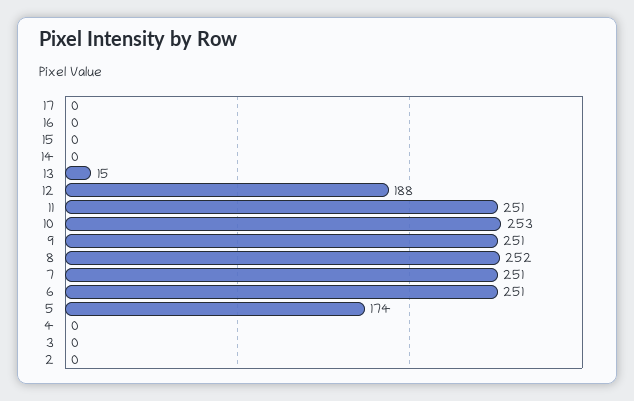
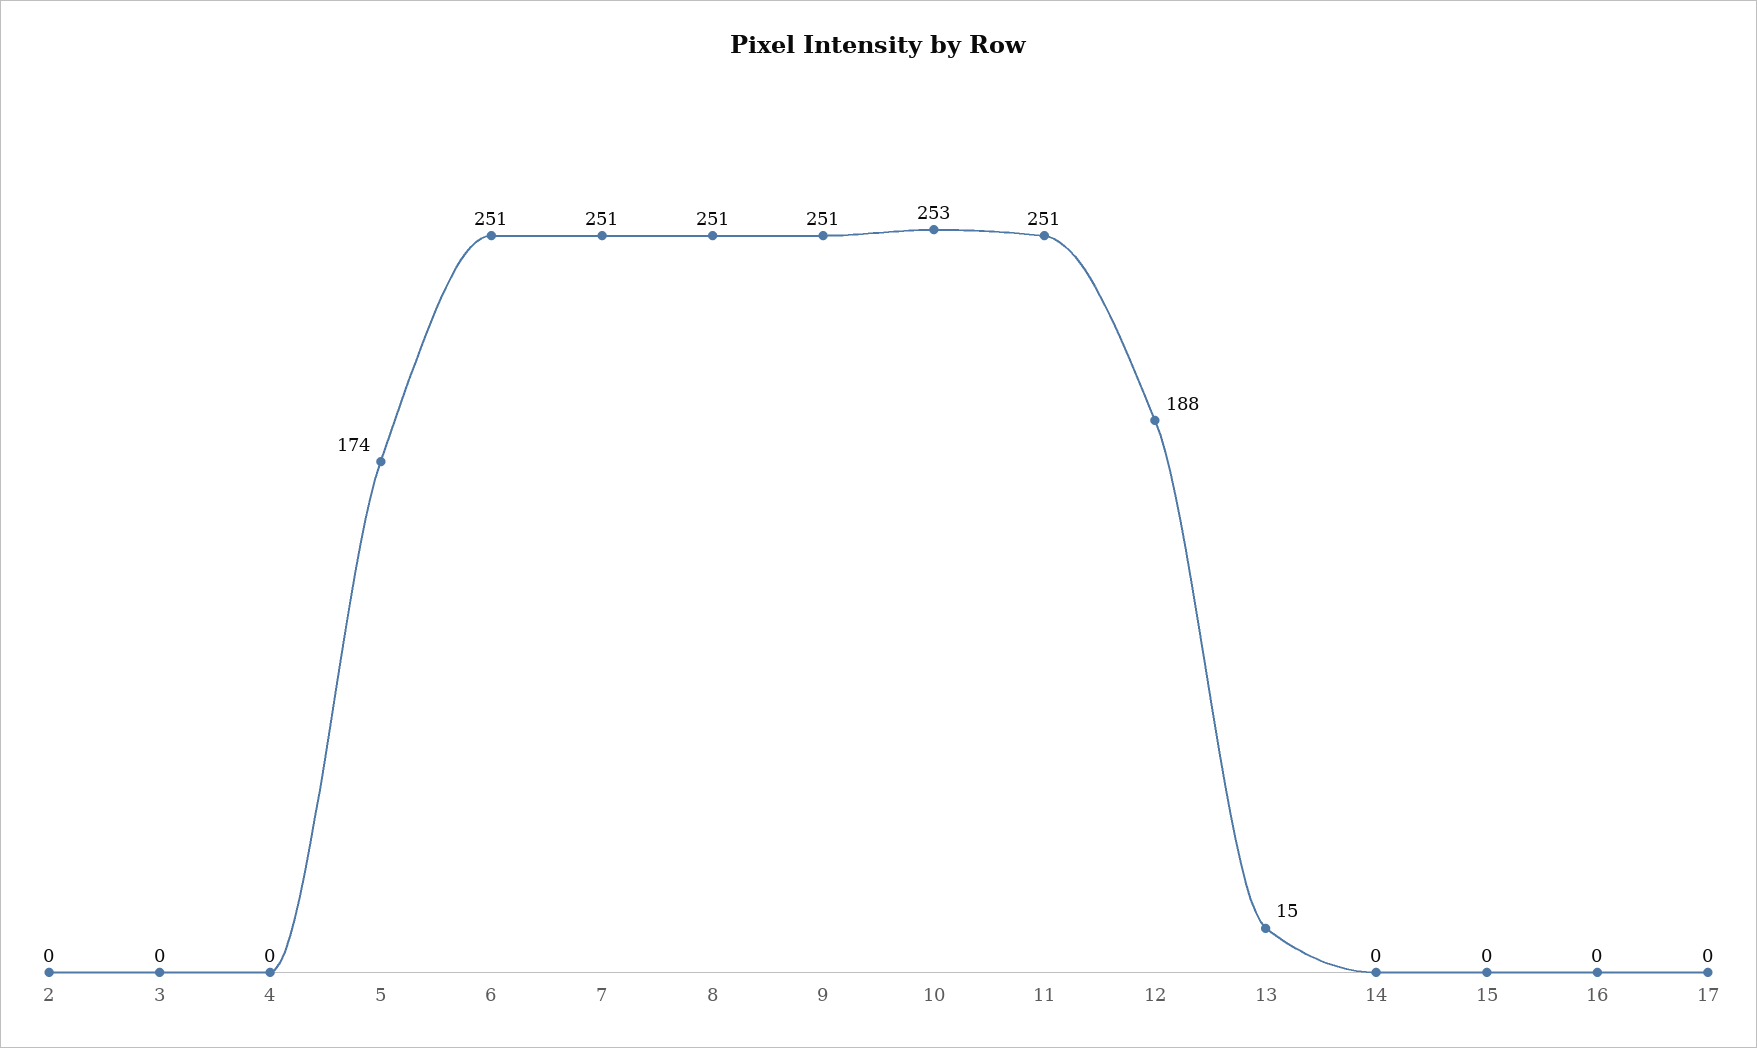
  {
    "17": 0,
    "16": 0,
    "15": 0,
    "14": 0,
    "13": 15,
    "12": 188,
    "11": 251,
    "10": 253,
    "9": 251,
-   "8": 252,
+   "8": 251,
    "7": 251,
    "6": 251,
    "5": 174,
    "4": 0,
    "3": 0,
    "2": 0
  }

